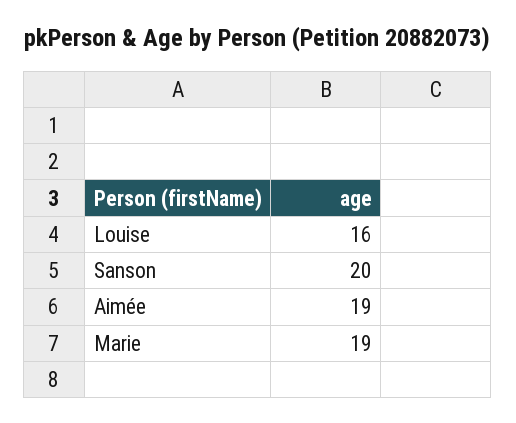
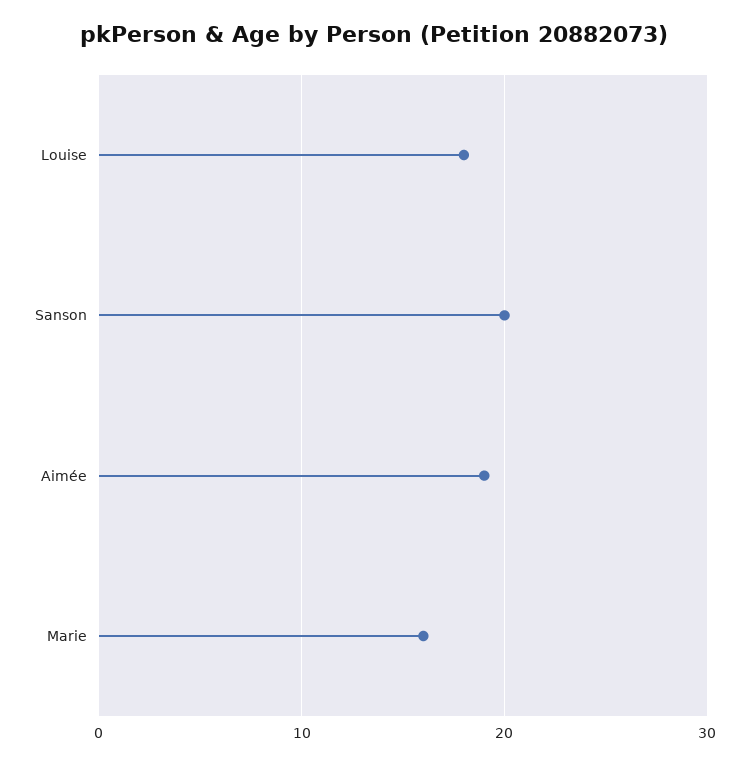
  {
-   "Louise": 16,
+   "Louise": 18,
    "Sanson": 20,
    "Aimée": 19,
-   "Marie": 19
+   "Marie": 16
  }

